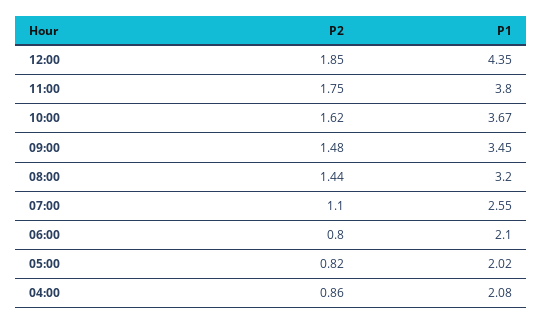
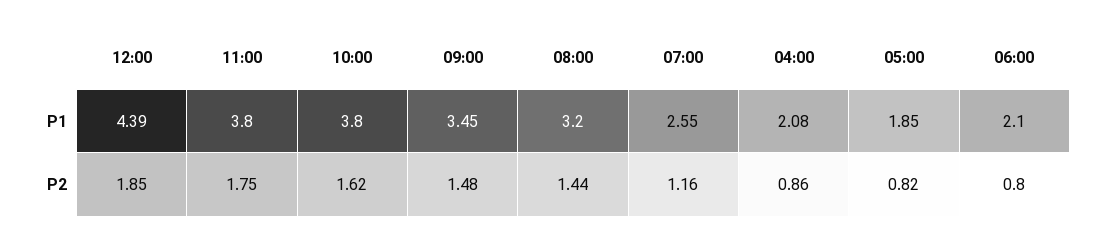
  {
    "P2": {
      "12:00": 1.85,
      "11:00": 1.75,
      "10:00": 1.62,
      "09:00": 1.48,
      "08:00": 1.44,
-     "07:00": 1.1,
+     "07:00": 1.16,
      "06:00": 0.8,
      "05:00": 0.82,
      "04:00": 0.86
    },
    "P1": {
-     "12:00": 4.35,
+     "12:00": 4.39,
      "11:00": 3.8,
-     "10:00": 3.67,
+     "10:00": 3.8,
      "09:00": 3.45,
      "08:00": 3.2,
      "07:00": 2.55,
      "06:00": 2.1,
-     "05:00": 2.02,
+     "05:00": 1.85,
      "04:00": 2.08
    }
  }

